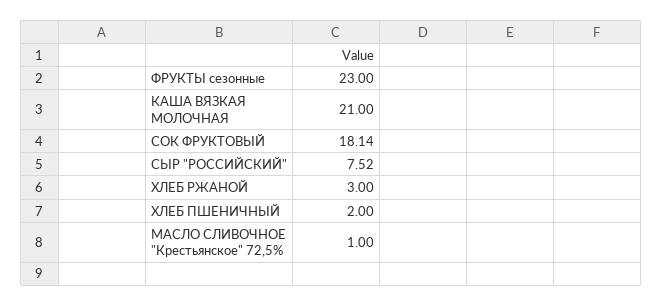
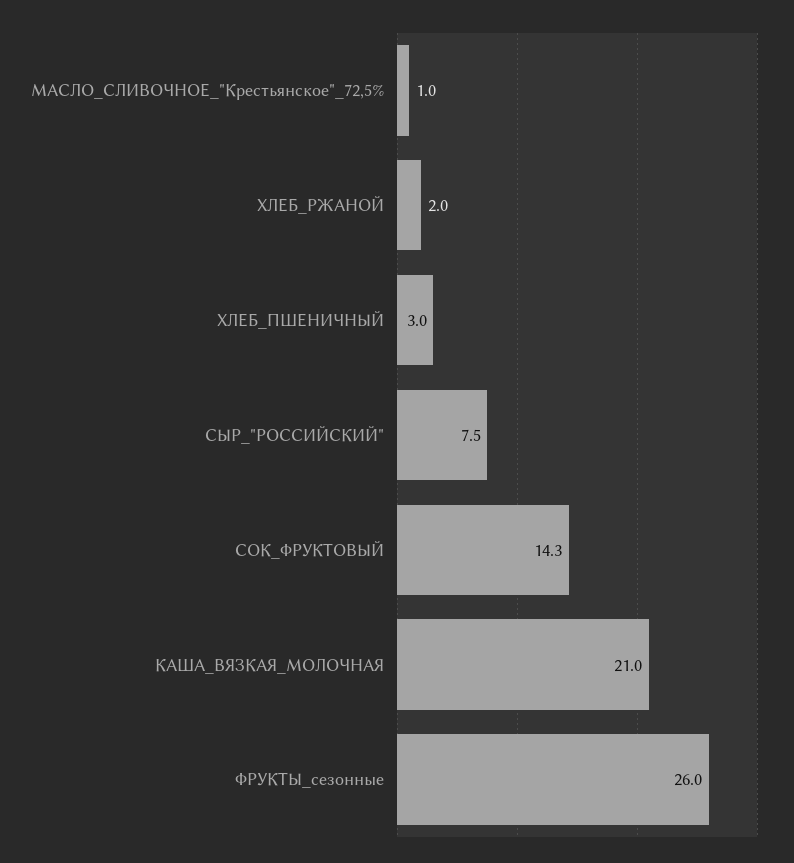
  {
-   "ФРУКТЫ сезонные": 23,
+   "ФРУКТЫ сезонные": 26,
    "КАША ВЯЗКАЯ МОЛОЧНАЯ": 21,
-   "СОК ФРУКТОВЫЙ": 18.14,
+   "СОК ФРУКТОВЫЙ": 14.3,
    "СЫР \"РОССИЙСКИЙ\"": 7.52,
-   "ХЛЕБ РЖАНОЙ": 3,
+   "ХЛЕБ РЖАНОЙ": 2,
-   "ХЛЕБ ПШЕНИЧНЫЙ": 2,
+   "ХЛЕБ ПШЕНИЧНЫЙ": 3,
    "МАСЛО СЛИВОЧНОЕ \"Крестьянское\" 72,5%": 1
  }

